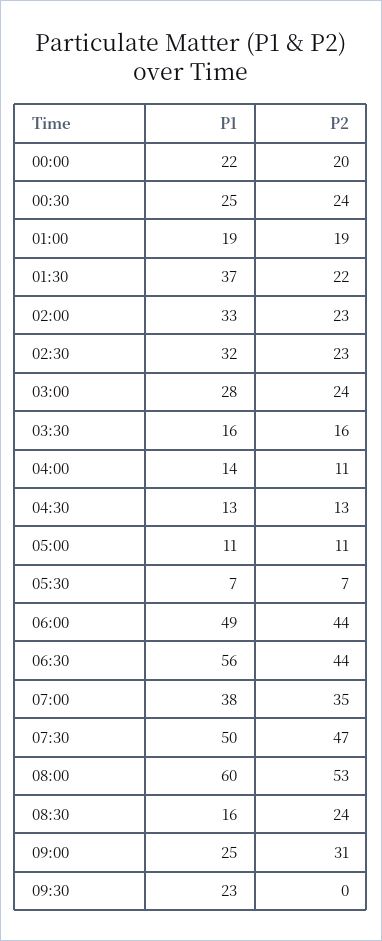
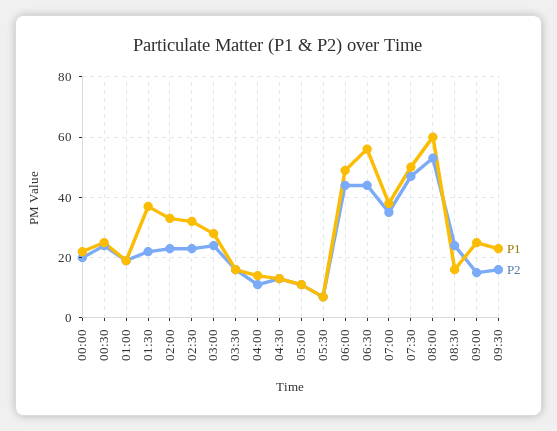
  {
    "P1": {
      "00:00": 22,
      "00:30": 25,
      "01:00": 19,
      "01:30": 37,
      "02:00": 33,
      "02:30": 32,
      "03:00": 28,
      "03:30": 16,
      "04:00": 14,
      "04:30": 13,
      "05:00": 11,
      "05:30": 7,
      "06:00": 49,
      "06:30": 56,
      "07:00": 38,
      "07:30": 50,
      "08:00": 60,
      "08:30": 16,
      "09:00": 25,
      "09:30": 23
    },
    "P2": {
      "00:00": 20,
      "00:30": 24,
      "01:00": 19,
      "01:30": 22,
      "02:00": 23,
      "02:30": 23,
      "03:00": 24,
      "03:30": 16,
      "04:00": 11,
      "04:30": 13,
      "05:00": 11,
      "05:30": 7,
      "06:00": 44,
      "06:30": 44,
      "07:00": 35,
      "07:30": 47,
      "08:00": 53,
      "08:30": 24,
-     "09:00": 31,
+     "09:00": 15,
-     "09:30": 0
+     "09:30": 15
    }
  }

